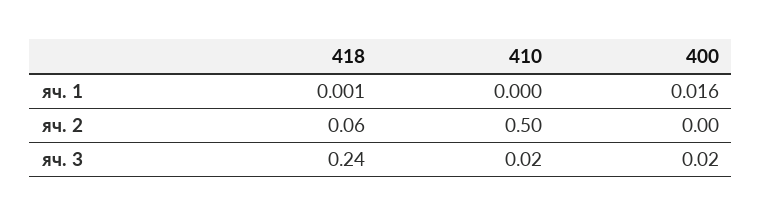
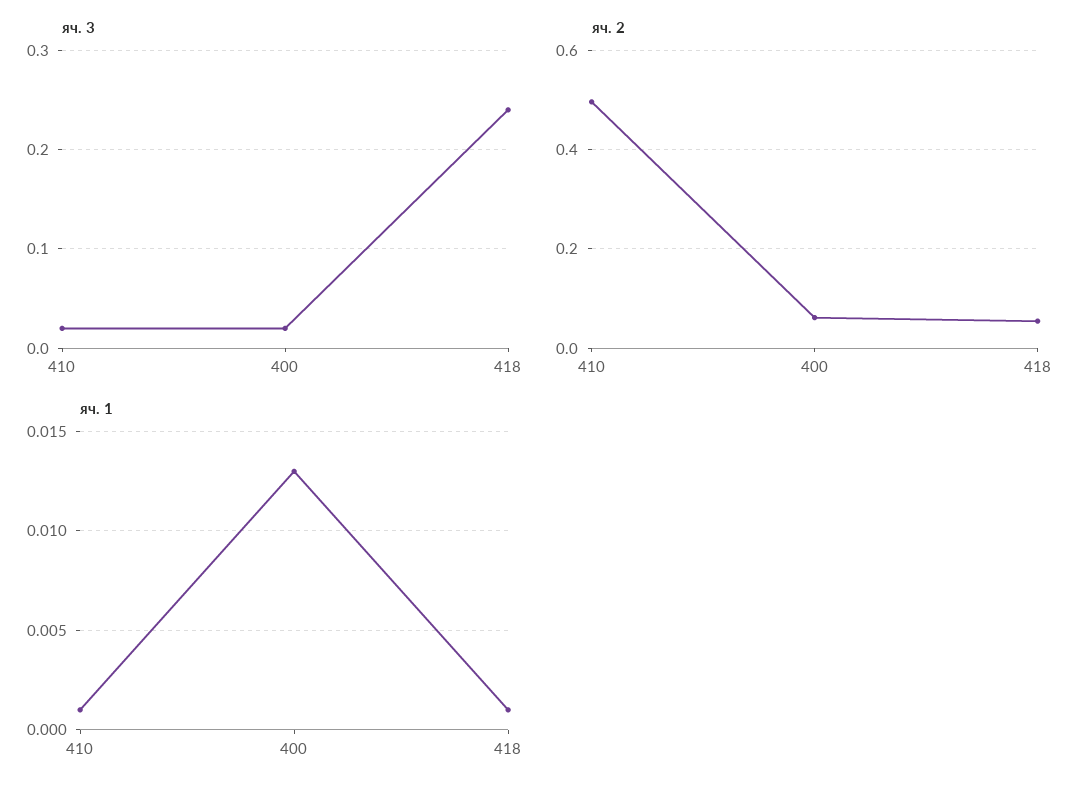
  {
    "яч. 1": {
      "418": 0.001,
-     "410": 0,
+     "410": 0.001,
-     "400": 0.016
+     "400": 0.013
    },
    "яч. 2": {
      "418": 0.06,
      "410": 0.5,
-     "400": 0
+     "400": 0.06
    },
    "яч. 3": {
      "418": 0.24,
      "410": 0.02,
      "400": 0.02
    }
  }

